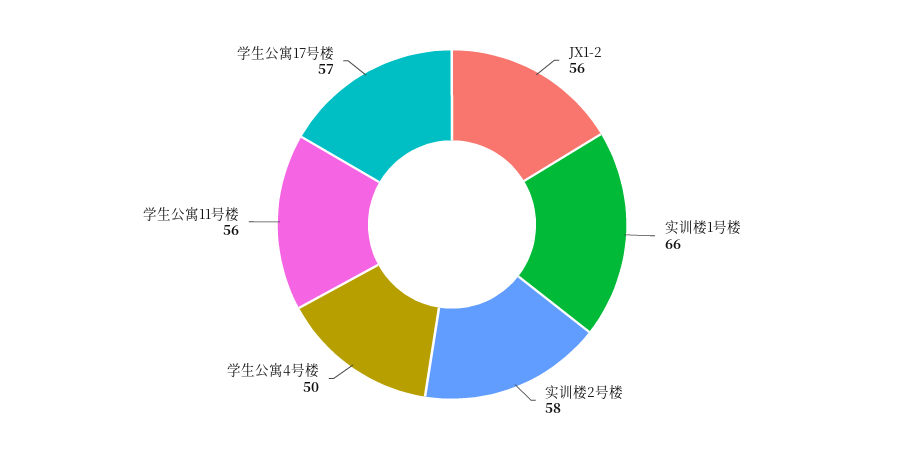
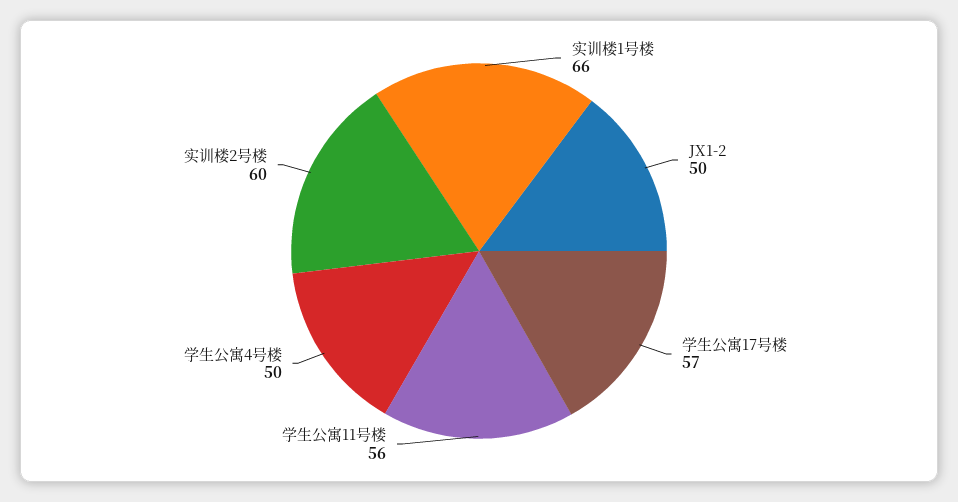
  {
-   "JX1-2": 56,
+   "JX1-2": 50,
    "实训楼1号楼": 66,
-   "实训楼2号楼": 58,
+   "实训楼2号楼": 60,
    "学生公寓4号楼": 50,
    "学生公寓11号楼": 56,
    "学生公寓17号楼": 57
  }

